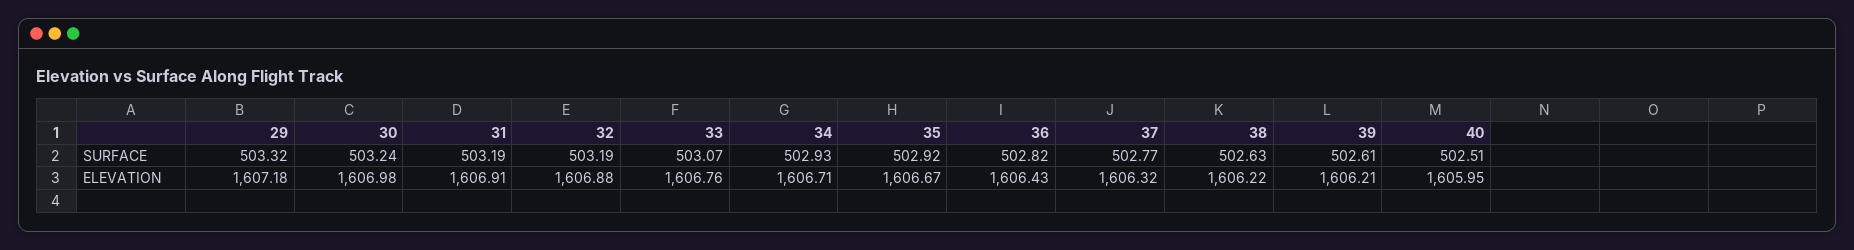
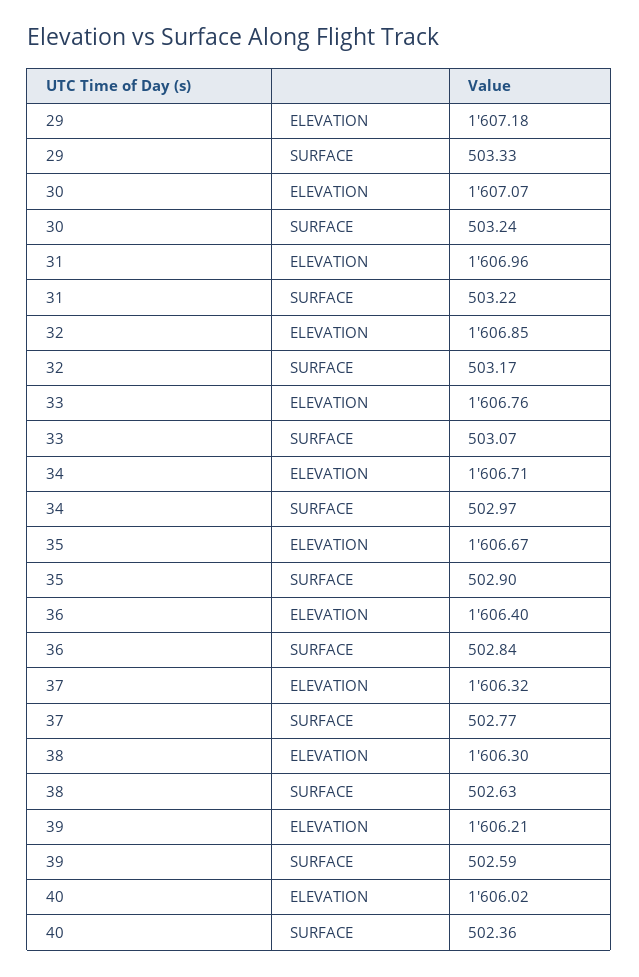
  {
    "29": {
-     "SURFACE": 503.32,
+     "SURFACE": 503.33,
      "ELEVATION": 1607.18
    },
    "30": {
      "SURFACE": 503.24,
-     "ELEVATION": 1606.98
+     "ELEVATION": 1607.07
    },
    "31": {
-     "SURFACE": 503.19,
+     "SURFACE": 503.22,
-     "ELEVATION": 1606.91
+     "ELEVATION": 1606.96
    },
    "32": {
-     "SURFACE": 503.19,
+     "SURFACE": 503.17,
-     "ELEVATION": 1606.88
+     "ELEVATION": 1606.85
    },
    "33": {
      "SURFACE": 503.07,
      "ELEVATION": 1606.76
    },
    "34": {
-     "SURFACE": 502.93,
+     "SURFACE": 502.97,
      "ELEVATION": 1606.71
    },
    "35": {
-     "SURFACE": 502.92,
+     "SURFACE": 502.9,
      "ELEVATION": 1606.67
    },
    "36": {
-     "SURFACE": 502.82,
+     "SURFACE": 502.84,
-     "ELEVATION": 1606.43
+     "ELEVATION": 1606.4
    },
    "37": {
      "SURFACE": 502.77,
      "ELEVATION": 1606.32
    },
    "38": {
      "SURFACE": 502.63,
-     "ELEVATION": 1606.22
+     "ELEVATION": 1606.3
    },
    "39": {
-     "SURFACE": 502.61,
+     "SURFACE": 502.59,
      "ELEVATION": 1606.21
    },
    "40": {
-     "SURFACE": 502.51,
+     "SURFACE": 502.36,
-     "ELEVATION": 1605.95
+     "ELEVATION": 1606.02
    }
  }

